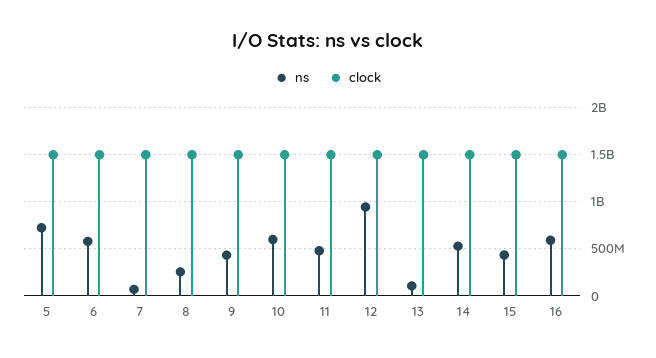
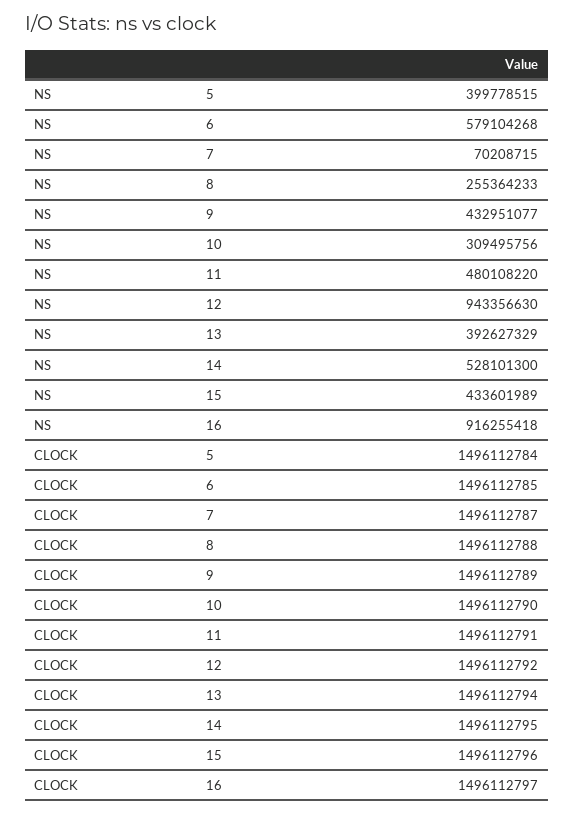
  {
    "ns": {
-     "5": 700000000,
+     "5": 399778515,
      "6": 579104268,
      "7": 70208715,
      "8": 255364233,
      "9": 432951077,
-     "10": 600000000,
+     "10": 309495756,
      "11": 480108220,
      "12": 943356630,
-     "13": 100000000,
+     "13": 392627329,
      "14": 528101300,
      "15": 433601989,
-     "16": 600000000
+     "16": 916255418
    },
    "clock": {
      "5": 1496112784,
      "6": 1496112785,
      "7": 1496112787,
      "8": 1496112788,
      "9": 1496112789,
      "10": 1496112790,
      "11": 1496112791,
      "12": 1496112792,
      "13": 1496112794,
      "14": 1496112795,
      "15": 1496112796,
      "16": 1496112797
    }
  }

